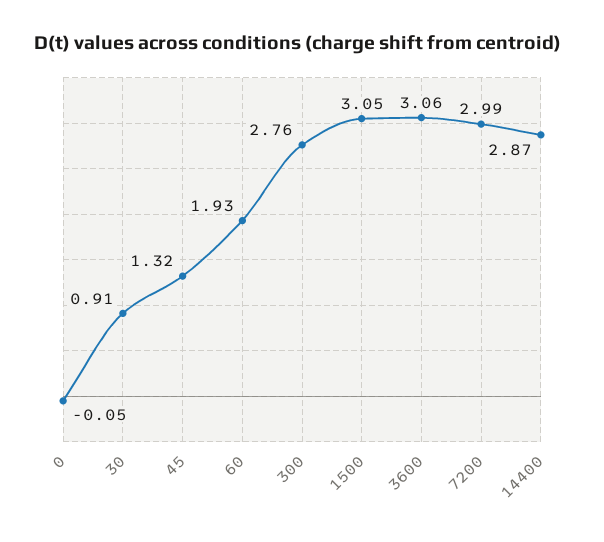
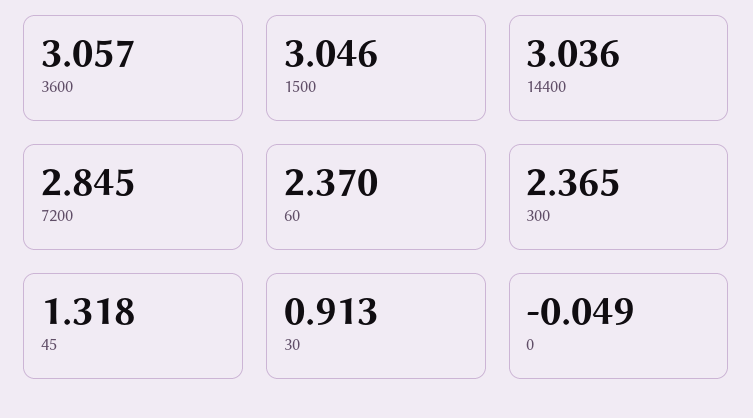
  {
    "0": -0.049,
    "30": 0.913,
    "45": 1.318,
-   "60": 1.93,
+   "60": 2.37,
-   "300": 2.76,
+   "300": 2.365,
    "1500": 3.046,
    "3600": 3.057,
-   "7200": 2.99,
+   "7200": 2.845,
-   "14400": 2.87
+   "14400": 3.036
  }

